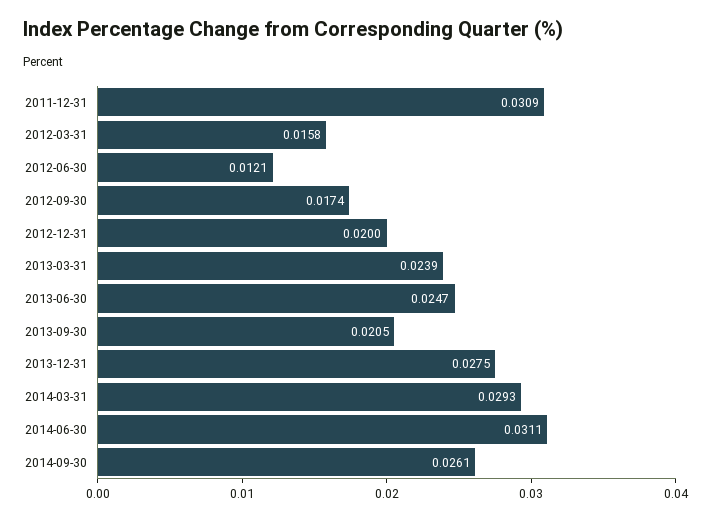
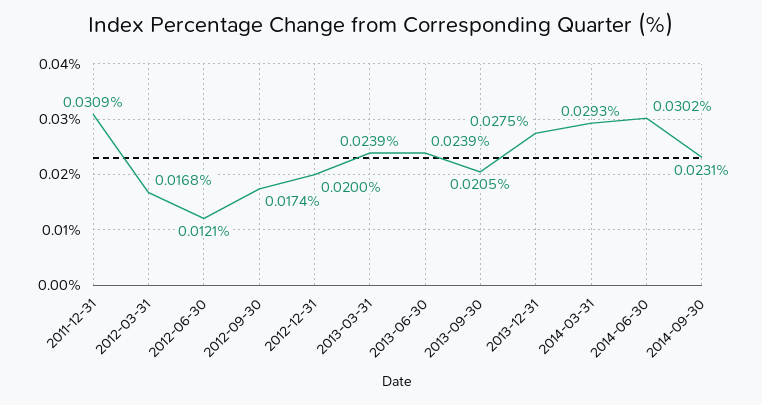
  {
    "2011-12-31": 0.0309,
-   "2012-03-31": 0.0158,
+   "2012-03-31": 0.0168,
    "2012-06-30": 0.0121,
    "2012-09-30": 0.0174,
    "2012-12-31": 0.02,
    "2013-03-31": 0.0239,
-   "2013-06-30": 0.0247,
+   "2013-06-30": 0.0239,
    "2013-09-30": 0.0205,
    "2013-12-31": 0.0275,
    "2014-03-31": 0.0293,
-   "2014-06-30": 0.0311,
+   "2014-06-30": 0.0302,
-   "2014-09-30": 0.0261
+   "2014-09-30": 0.0231
  }

